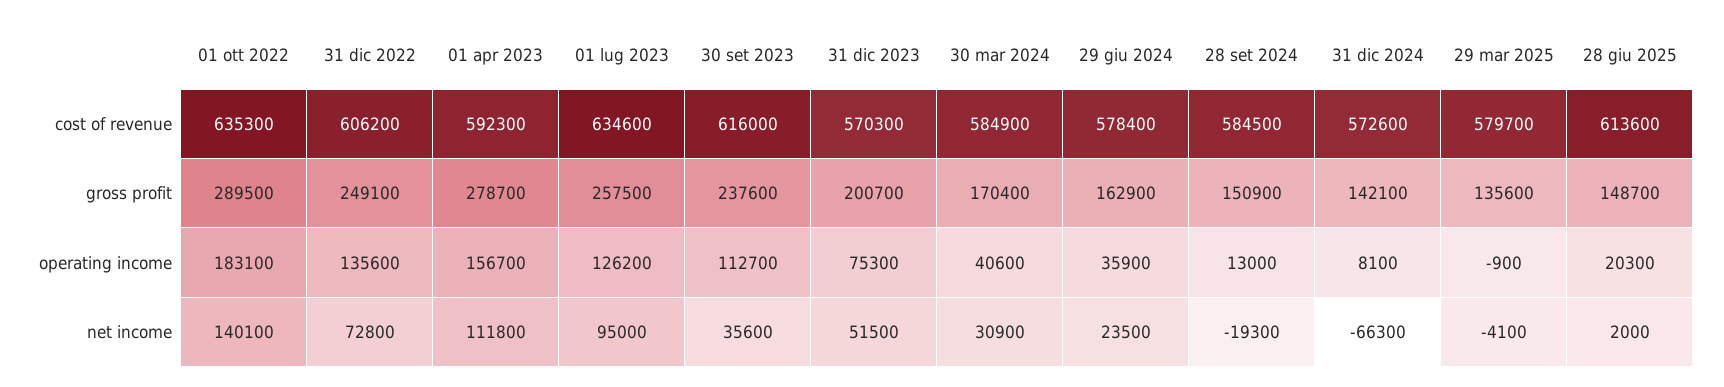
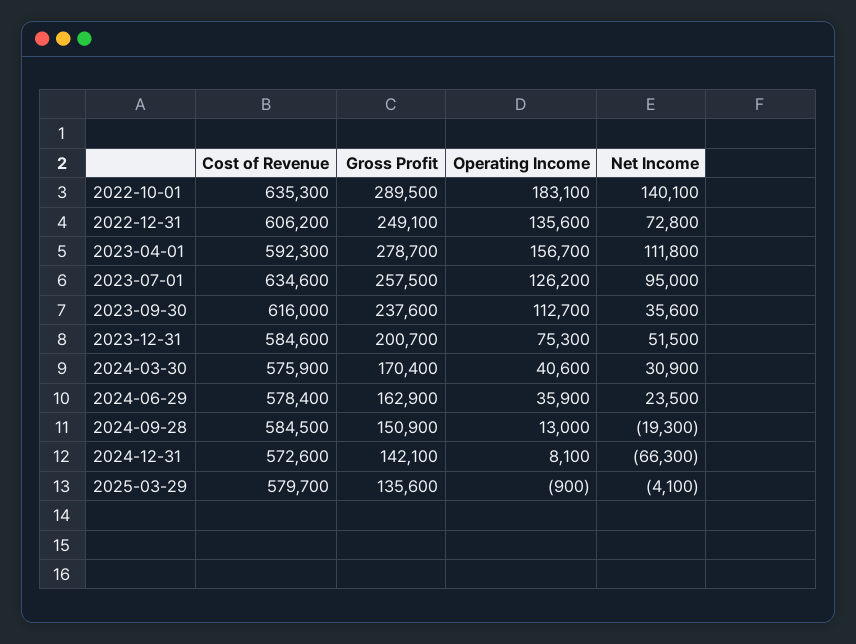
  {
    "01 ott 2022": {
      "cost of revenue": 635300,
      "gross profit": 289500,
      "operating income": 183100,
      "net income": 140100
    },
    "31 dic 2022": {
      "cost of revenue": 606200,
      "gross profit": 249100,
      "operating income": 135600,
      "net income": 72800
    },
    "01 apr 2023": {
      "cost of revenue": 592300,
      "gross profit": 278700,
      "operating income": 156700,
      "net income": 111800
    },
    "01 lug 2023": {
      "cost of revenue": 634600,
      "gross profit": 257500,
      "operating income": 126200,
      "net income": 95000
    },
    "30 set 2023": {
      "cost of revenue": 616000,
      "gross profit": 237600,
      "operating income": 112700,
      "net income": 35600
    },
    "31 dic 2023": {
-     "cost of revenue": 570300,
+     "cost of revenue": 584600,
      "gross profit": 200700,
      "operating income": 75300,
      "net income": 51500
    },
    "30 mar 2024": {
-     "cost of revenue": 584900,
+     "cost of revenue": 575900,
      "gross profit": 170400,
      "operating income": 40600,
      "net income": 30900
    },
    "29 giu 2024": {
      "cost of revenue": 578400,
      "gross profit": 162900,
      "operating income": 35900,
      "net income": 23500
    },
    "28 set 2024": {
      "cost of revenue": 584500,
      "gross profit": 150900,
      "operating income": 13000,
      "net income": -19300
    },
    "31 dic 2024": {
      "cost of revenue": 572600,
      "gross profit": 142100,
      "operating income": 8100,
      "net income": -66300
    },
    "29 mar 2025": {
      "cost of revenue": 579700,
      "gross profit": 135600,
      "operating income": -900,
      "net income": -4100
-   },
+   }
-   "28 giu 2025": {
-     "cost of revenue": 613600,
-     "gross profit": 148700,
-     "operating income": 20300,
-     "net income": 2000
-   }
  }

